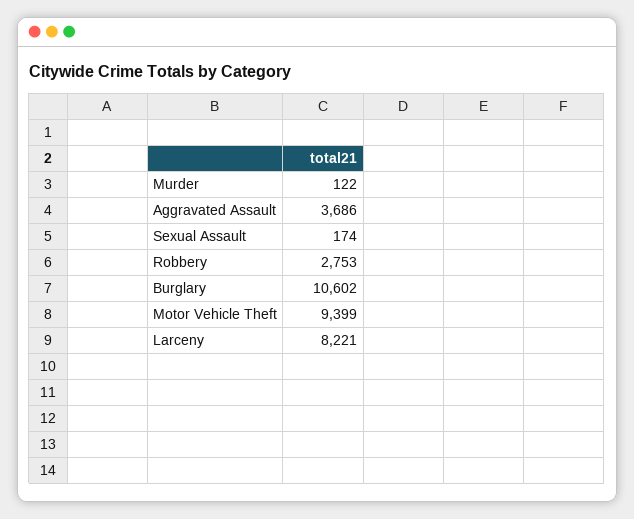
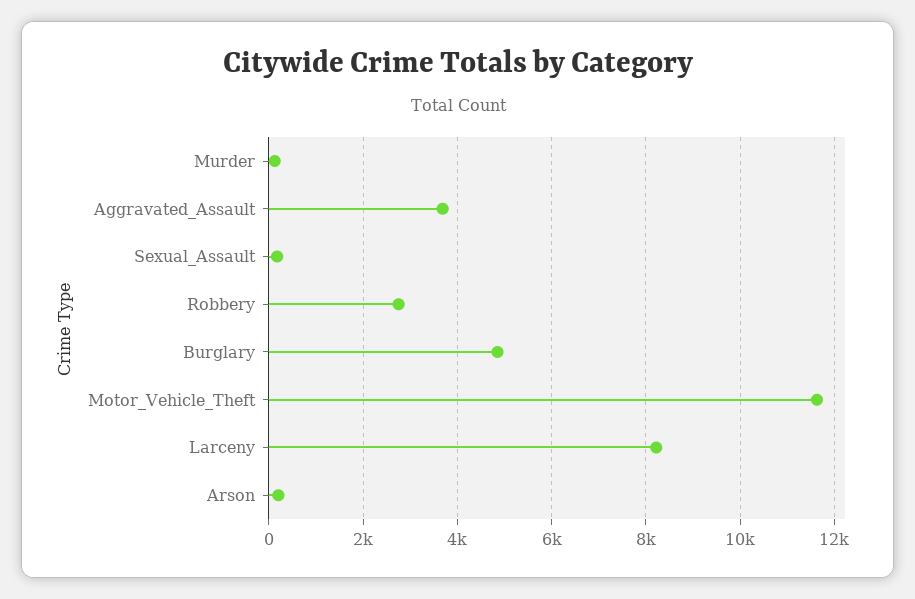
  {
    "Murder": 122,
    "Aggravated Assault": 3686,
    "Sexual Assault": 174,
    "Robbery": 2753,
-   "Burglary": 10602,
+   "Burglary": 4800,
-   "Motor Vehicle Theft": 9399,
+   "Motor Vehicle Theft": 11600,
-   "Larceny": 8221
+   "Larceny": 8221,
+   "Arson": 200
  }

